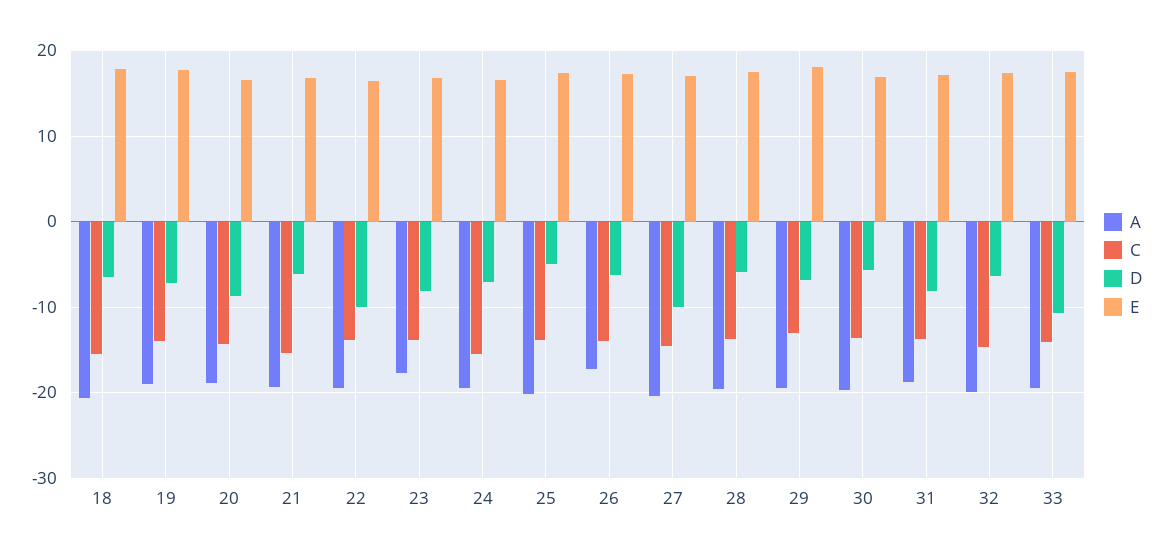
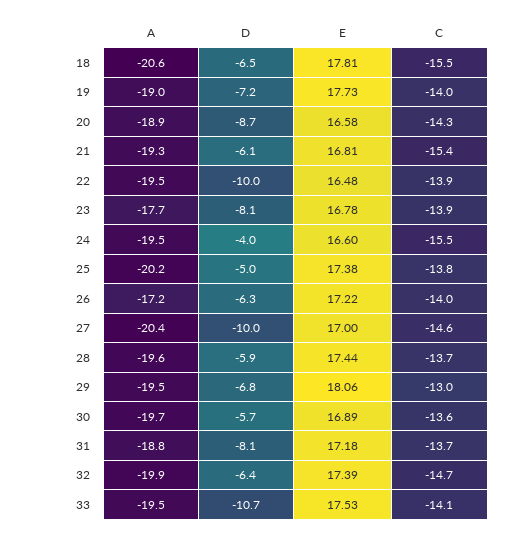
  {
    "A": {
      "18": -20.6,
      "19": -19,
      "20": -18.9,
      "21": -19.3,
      "22": -19.5,
      "23": -17.7,
      "24": -19.5,
      "25": -20.2,
      "26": -17.2,
      "27": -20.4,
      "28": -19.6,
      "29": -19.5,
      "30": -19.7,
      "31": -18.8,
      "32": -19.9,
      "33": -19.5
    },
    "C": {
      "18": -15.5,
      "19": -14,
      "20": -14.3,
      "21": -15.4,
      "22": -13.9,
      "23": -13.9,
      "24": -15.5,
      "25": -13.8,
      "26": -14,
      "27": -14.6,
      "28": -13.7,
      "29": -13,
      "30": -13.6,
      "31": -13.7,
      "32": -14.7,
      "33": -14.1
    },
    "D": {
      "18": -6.5,
      "19": -7.2,
      "20": -8.7,
      "21": -6.1,
      "22": -10,
      "23": -8.1,
-     "24": -7,
+     "24": -4,
      "25": -5,
      "26": -6.3,
      "27": -10,
      "28": -5.9,
      "29": -6.8,
      "30": -5.7,
      "31": -8.1,
      "32": -6.4,
      "33": -10.7
    },
    "E": {
      "18": 17.81,
      "19": 17.73,
      "20": 16.58,
      "21": 16.81,
      "22": 16.48,
      "23": 16.78,
      "24": 16.6,
      "25": 17.38,
      "26": 17.22,
      "27": 17,
      "28": 17.44,
      "29": 18.06,
      "30": 16.89,
      "31": 17.18,
      "32": 17.39,
      "33": 17.53
    }
  }

